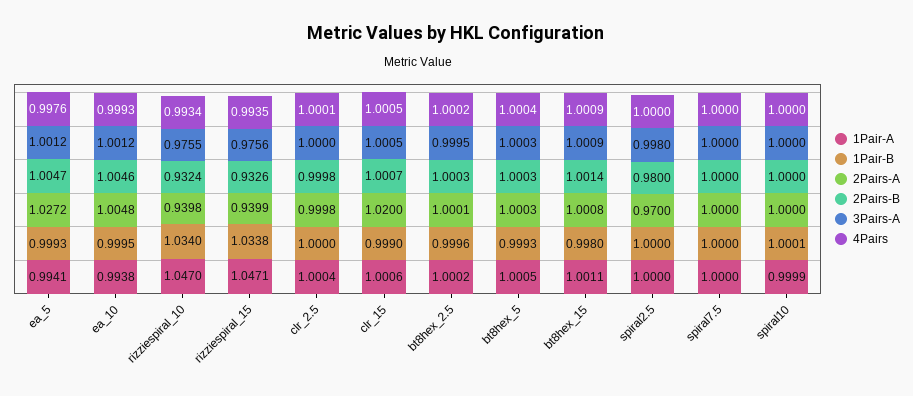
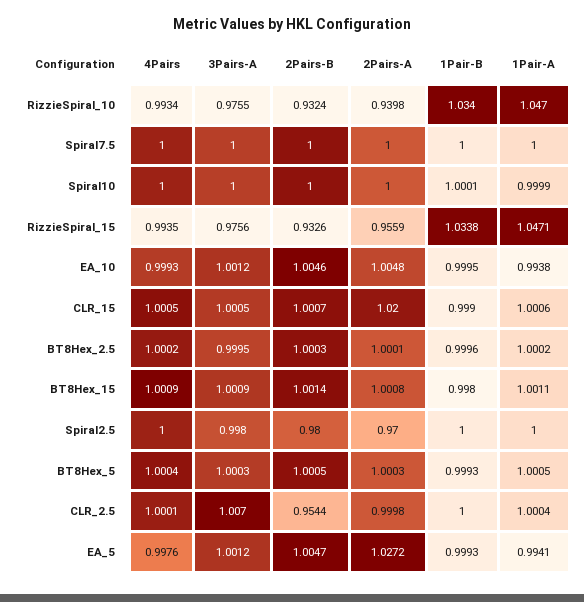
  {
    "1Pair-A": {
      "ea_5": 0.9941,
      "ea_10": 0.9938,
      "rizziespiral_10": 1.047,
      "rizziespiral_15": 1.0471,
      "clr_2.5": 1.0004,
      "clr_15": 1.0006,
      "bt8hex_2.5": 1.0002,
      "bt8hex_5": 1.0005,
      "bt8hex_15": 1.0011,
      "spiral2.5": 1,
      "spiral7.5": 1,
      "spiral10": 0.9999
    },
    "1Pair-B": {
      "ea_5": 0.9993,
      "ea_10": 0.9995,
      "rizziespiral_10": 1.034,
      "rizziespiral_15": 1.0338,
      "clr_2.5": 1,
      "clr_15": 0.999,
      "bt8hex_2.5": 0.9996,
      "bt8hex_5": 0.9993,
      "bt8hex_15": 0.998,
      "spiral2.5": 1,
      "spiral7.5": 1,
      "spiral10": 1.0001
    },
    "2Pairs-A": {
      "ea_5": 1.0272,
      "ea_10": 1.0048,
      "rizziespiral_10": 0.9398,
-     "rizziespiral_15": 0.9399,
+     "rizziespiral_15": 0.9559,
      "clr_2.5": 0.9998,
      "clr_15": 1.02,
      "bt8hex_2.5": 1.0001,
      "bt8hex_5": 1.0003,
      "bt8hex_15": 1.0008,
      "spiral2.5": 0.97,
      "spiral7.5": 1,
      "spiral10": 1
    },
    "2Pairs-B": {
      "ea_5": 1.0047,
      "ea_10": 1.0046,
      "rizziespiral_10": 0.9324,
      "rizziespiral_15": 0.9326,
-     "clr_2.5": 0.9998,
+     "clr_2.5": 0.9544,
      "clr_15": 1.0007,
      "bt8hex_2.5": 1.0003,
-     "bt8hex_5": 1.0003,
+     "bt8hex_5": 1.0005,
      "bt8hex_15": 1.0014,
      "spiral2.5": 0.98,
      "spiral7.5": 1,
      "spiral10": 1
    },
    "3Pairs-A": {
      "ea_5": 1.0012,
      "ea_10": 1.0012,
      "rizziespiral_10": 0.9755,
      "rizziespiral_15": 0.9756,
-     "clr_2.5": 1,
+     "clr_2.5": 1.007,
      "clr_15": 1.0005,
      "bt8hex_2.5": 0.9995,
      "bt8hex_5": 1.0003,
      "bt8hex_15": 1.0009,
      "spiral2.5": 0.998,
      "spiral7.5": 1,
      "spiral10": 1
    },
    "4Pairs": {
      "ea_5": 0.9976,
      "ea_10": 0.9993,
      "rizziespiral_10": 0.9934,
      "rizziespiral_15": 0.9935,
      "clr_2.5": 1.0001,
      "clr_15": 1.0005,
      "bt8hex_2.5": 1.0002,
      "bt8hex_5": 1.0004,
      "bt8hex_15": 1.0009,
      "spiral2.5": 1,
      "spiral7.5": 1,
      "spiral10": 1
    }
  }

